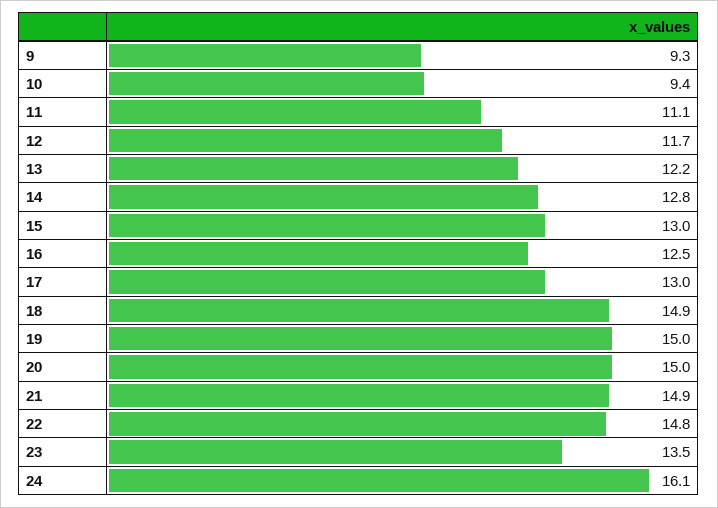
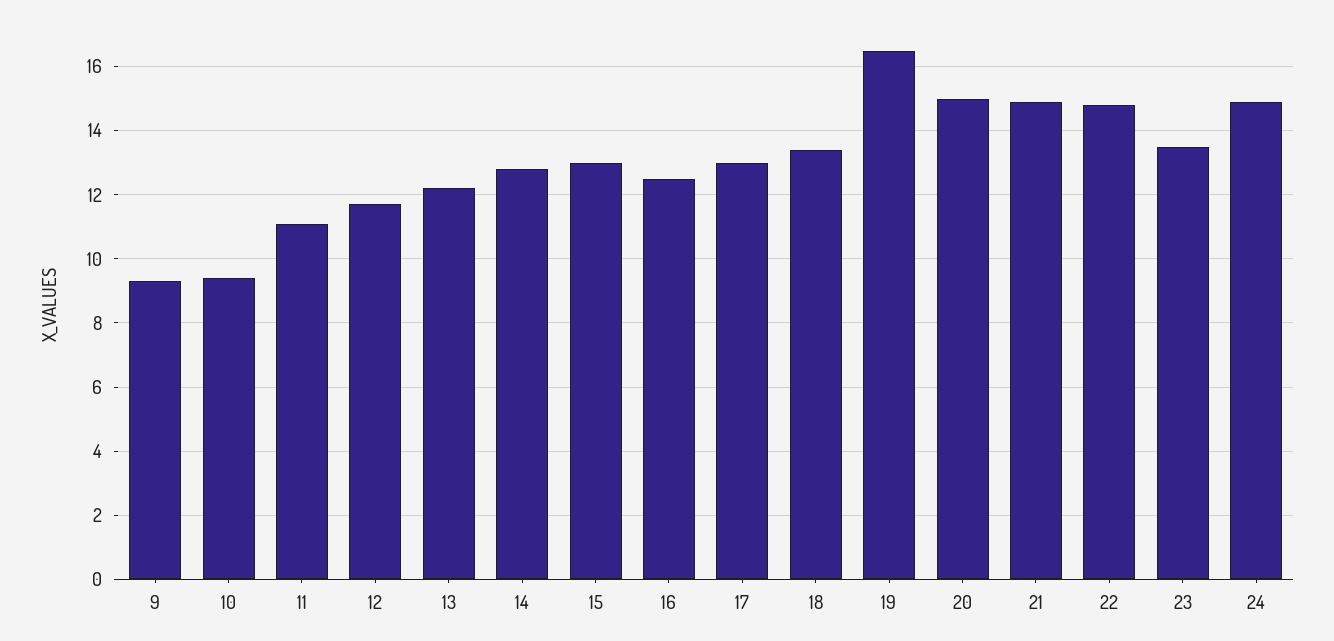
  {
    "9": 9.3,
    "10": 9.4,
    "11": 11.1,
    "12": 11.7,
    "13": 12.2,
    "14": 12.8,
    "15": 13,
    "16": 12.5,
    "17": 13,
-   "18": 14.9,
+   "18": 13.5,
-   "19": 15,
+   "19": 16.5,
    "20": 15,
    "21": 14.9,
    "22": 14.8,
    "23": 13.5,
-   "24": 16.1
+   "24": 15
  }

